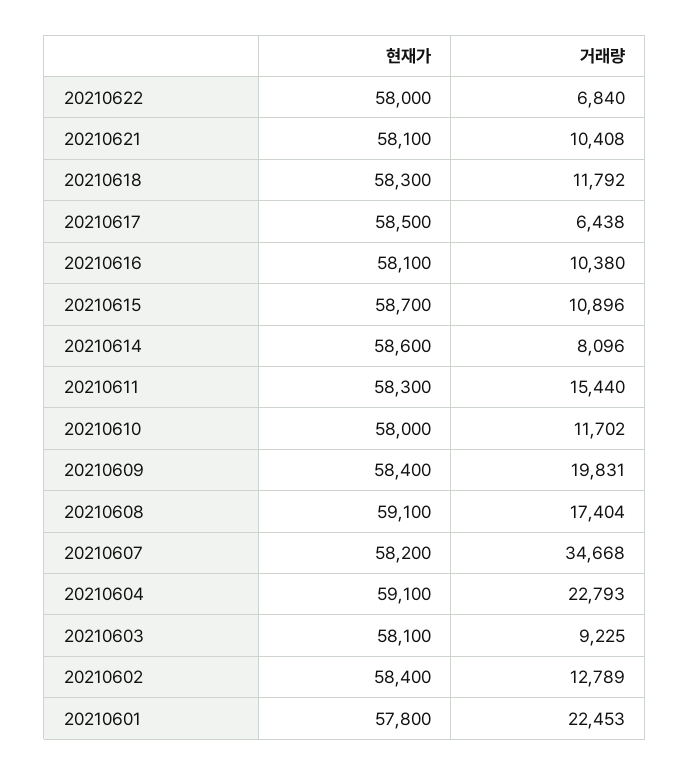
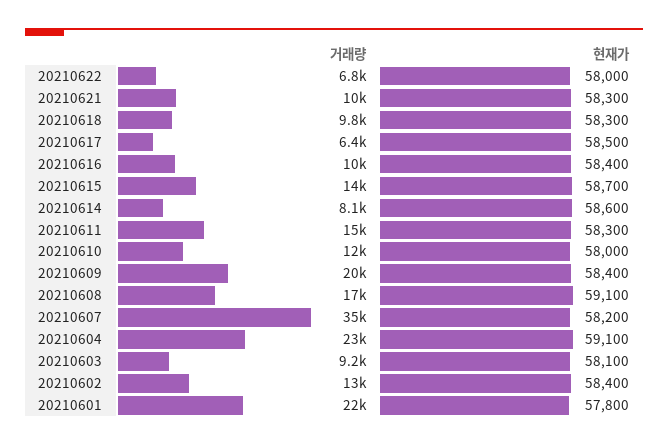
  {
    "현재가": {
      "20210622": 58000,
-     "20210621": 58100,
+     "20210621": 58300,
      "20210618": 58300,
      "20210617": 58500,
-     "20210616": 58100,
+     "20210616": 58400,
      "20210615": 58700,
      "20210614": 58600,
      "20210611": 58300,
      "20210610": 58000,
      "20210609": 58400,
      "20210608": 59100,
      "20210607": 58200,
      "20210604": 59100,
      "20210603": 58100,
      "20210602": 58400,
      "20210601": 57800
    },
    "거래량": {
      "20210622": 6840,
      "20210621": 10408,
-     "20210618": 11792,
+     "20210618": 9800,
      "20210617": 6438,
      "20210616": 10380,
-     "20210615": 10896,
+     "20210615": 14000,
      "20210614": 8096,
      "20210611": 15440,
      "20210610": 11702,
      "20210609": 19831,
      "20210608": 17404,
      "20210607": 34668,
      "20210604": 22793,
      "20210603": 9225,
      "20210602": 12789,
      "20210601": 22453
    }
  }

